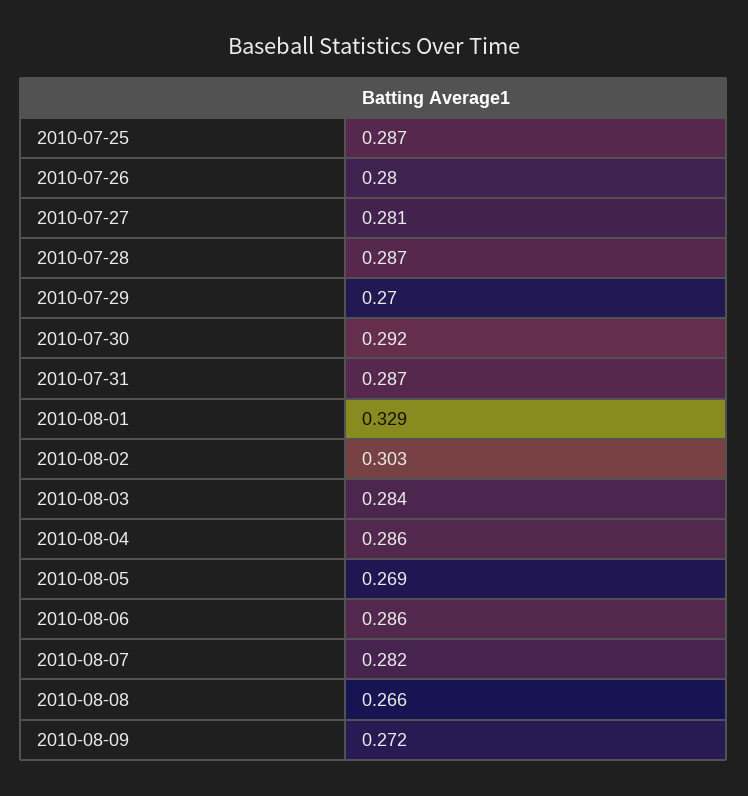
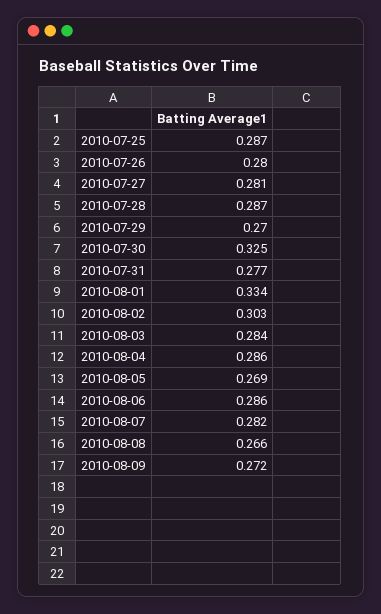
  {
    "2010-07-25": 0.287,
    "2010-07-26": 0.28,
    "2010-07-27": 0.281,
    "2010-07-28": 0.287,
    "2010-07-29": 0.27,
-   "2010-07-30": 0.292,
+   "2010-07-30": 0.325,
-   "2010-07-31": 0.287,
+   "2010-07-31": 0.277,
-   "2010-08-01": 0.329,
+   "2010-08-01": 0.334,
    "2010-08-02": 0.303,
    "2010-08-03": 0.284,
    "2010-08-04": 0.286,
    "2010-08-05": 0.269,
    "2010-08-06": 0.286,
    "2010-08-07": 0.282,
    "2010-08-08": 0.266,
    "2010-08-09": 0.272
  }

